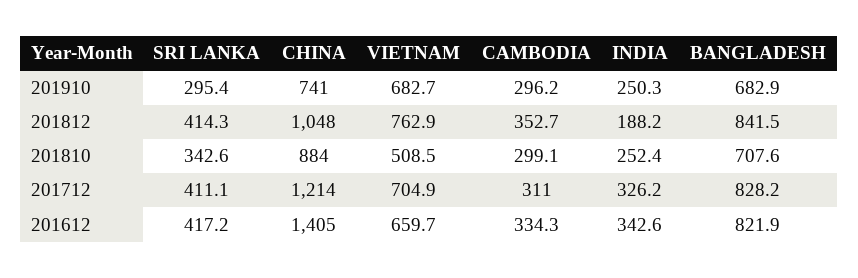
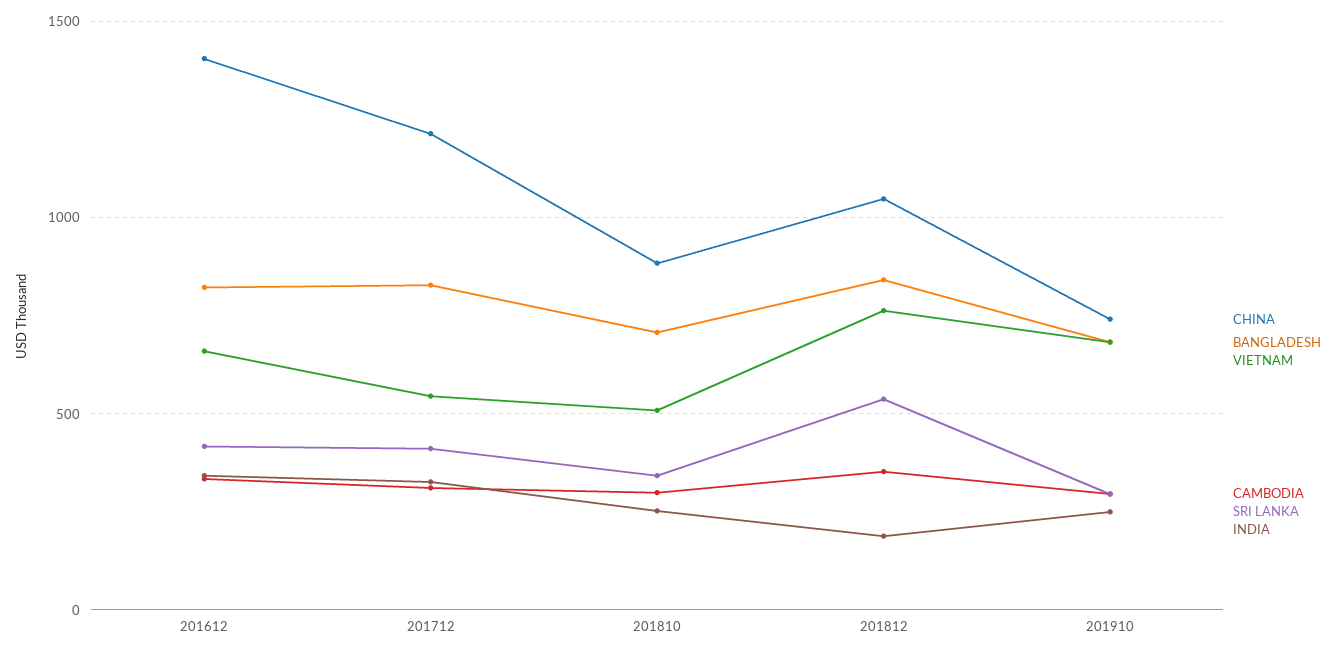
  {
    "SRI LANKA": {
      "201910": 295.4,
-     "201812": 414.3,
+     "201812": 550,
      "201810": 342.6,
      "201712": 411.1,
      "201612": 417.2
    },
    "CHINA": {
      "201910": 741,
      "201812": 1048,
      "201810": 884,
      "201712": 1214,
      "201612": 1405
    },
    "VIETNAM": {
      "201910": 682.7,
      "201812": 762.9,
      "201810": 508.5,
-     "201712": 704.9,
+     "201712": 550,
      "201612": 659.7
    },
    "CAMBODIA": {
      "201910": 296.2,
      "201812": 352.7,
      "201810": 299.1,
      "201712": 311,
      "201612": 334.3
    },
    "INDIA": {
      "201910": 250.3,
      "201812": 188.2,
      "201810": 252.4,
      "201712": 326.2,
      "201612": 342.6
    },
    "BANGLADESH": {
      "201910": 682.9,
      "201812": 841.5,
      "201810": 707.6,
      "201712": 828.2,
      "201612": 821.9
    }
  }

